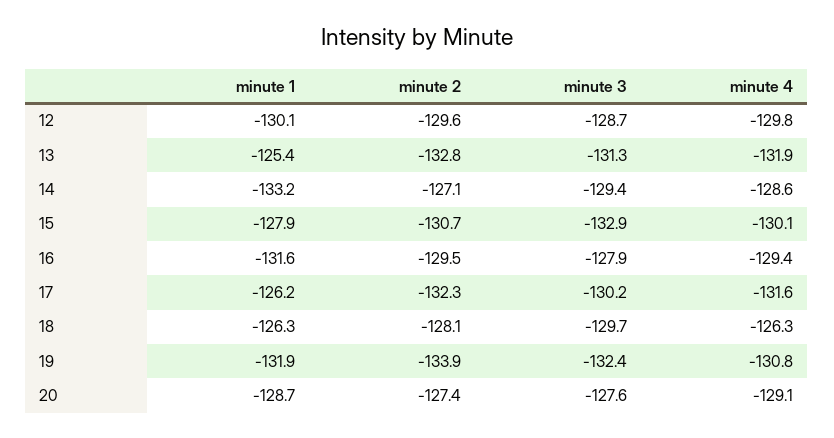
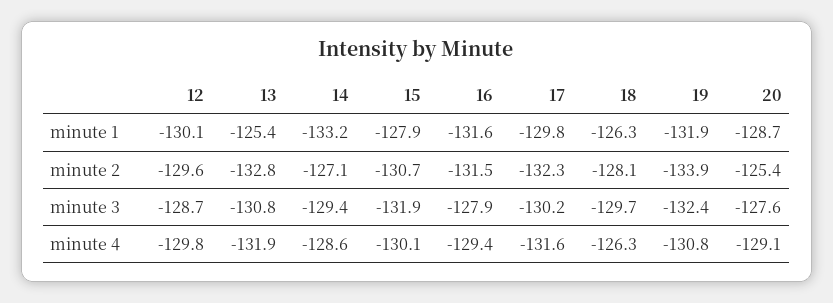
  {
    "minute 1": {
      "12": -130.1,
      "13": -125.4,
      "14": -133.2,
      "15": -127.9,
      "16": -131.6,
-     "17": -126.2,
+     "17": -129.8,
      "18": -126.3,
      "19": -131.9,
      "20": -128.7
    },
    "minute 2": {
      "12": -129.6,
      "13": -132.8,
      "14": -127.1,
      "15": -130.7,
-     "16": -129.5,
+     "16": -131.5,
      "17": -132.3,
      "18": -128.1,
      "19": -133.9,
-     "20": -127.4
+     "20": -125.4
    },
    "minute 3": {
      "12": -128.7,
-     "13": -131.3,
+     "13": -130.8,
      "14": -129.4,
-     "15": -132.9,
+     "15": -131.9,
      "16": -127.9,
      "17": -130.2,
      "18": -129.7,
      "19": -132.4,
      "20": -127.6
    },
    "minute 4": {
      "12": -129.8,
      "13": -131.9,
      "14": -128.6,
      "15": -130.1,
      "16": -129.4,
      "17": -131.6,
      "18": -126.3,
      "19": -130.8,
      "20": -129.1
    }
  }

